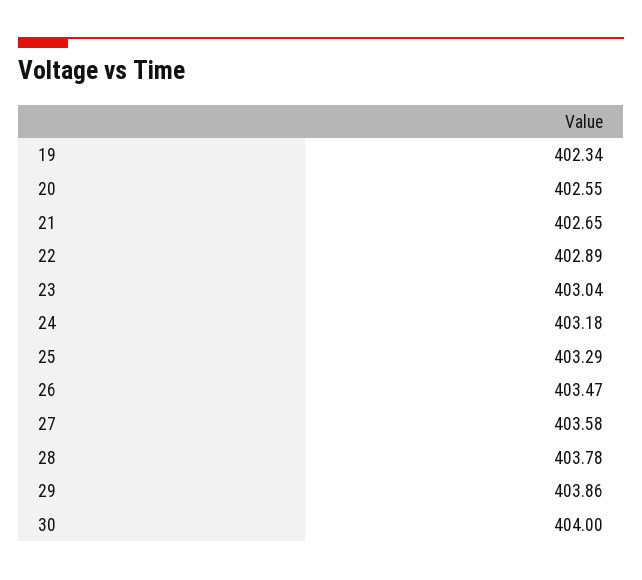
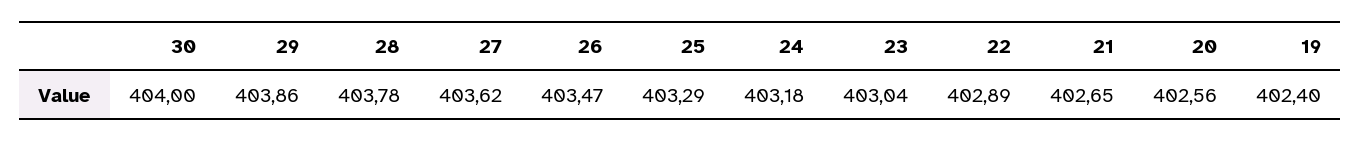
  {
-   "19": 402.34,
+   "19": 402.4,
-   "20": 402.55,
+   "20": 402.56,
    "21": 402.65,
    "22": 402.89,
    "23": 403.04,
    "24": 403.18,
    "25": 403.29,
    "26": 403.47,
-   "27": 403.58,
+   "27": 403.62,
    "28": 403.78,
    "29": 403.86,
    "30": 404
  }

